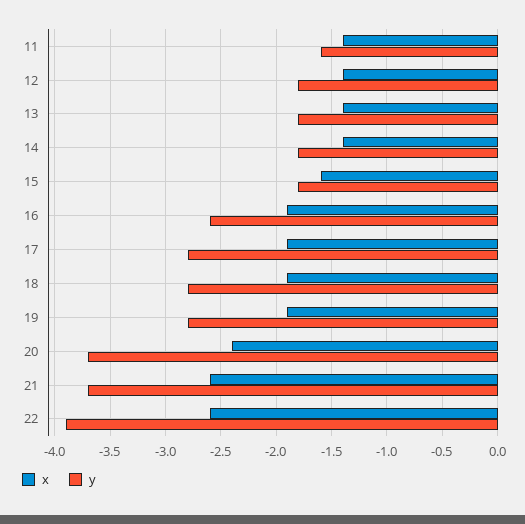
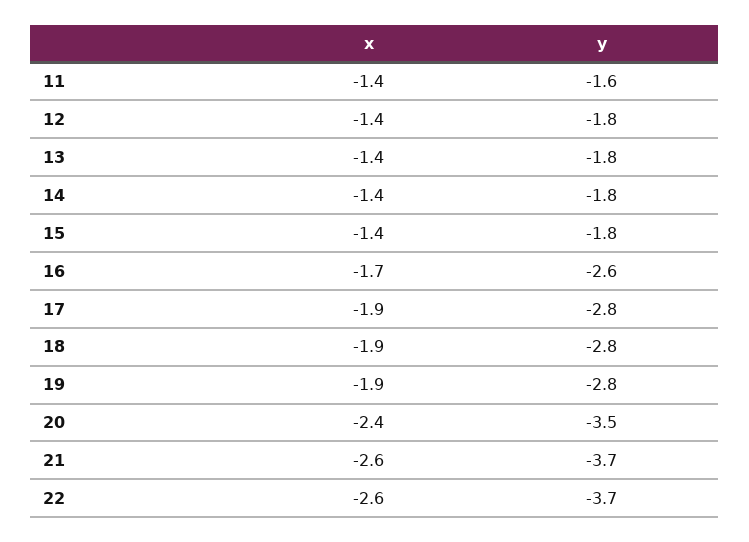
  {
    "x": {
      "11": -1.4,
      "12": -1.4,
      "13": -1.4,
      "14": -1.4,
-     "15": -1.6,
+     "15": -1.4,
-     "16": -1.9,
+     "16": -1.7,
      "17": -1.9,
      "18": -1.9,
      "19": -1.9,
      "20": -2.4,
      "21": -2.6,
      "22": -2.6
    },
    "y": {
      "11": -1.6,
      "12": -1.8,
      "13": -1.8,
      "14": -1.8,
      "15": -1.8,
      "16": -2.6,
      "17": -2.8,
      "18": -2.8,
      "19": -2.8,
-     "20": -3.7,
+     "20": -3.5,
      "21": -3.7,
-     "22": -3.9
+     "22": -3.7
    }
  }

